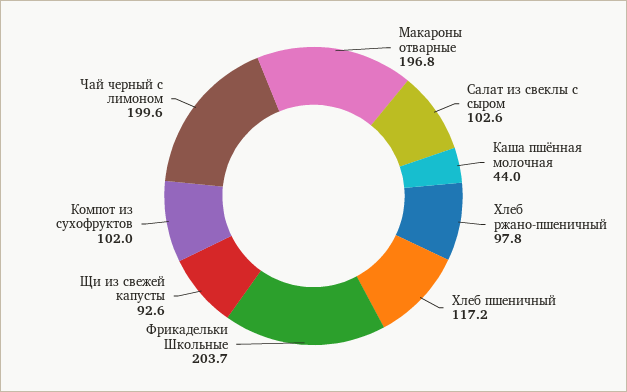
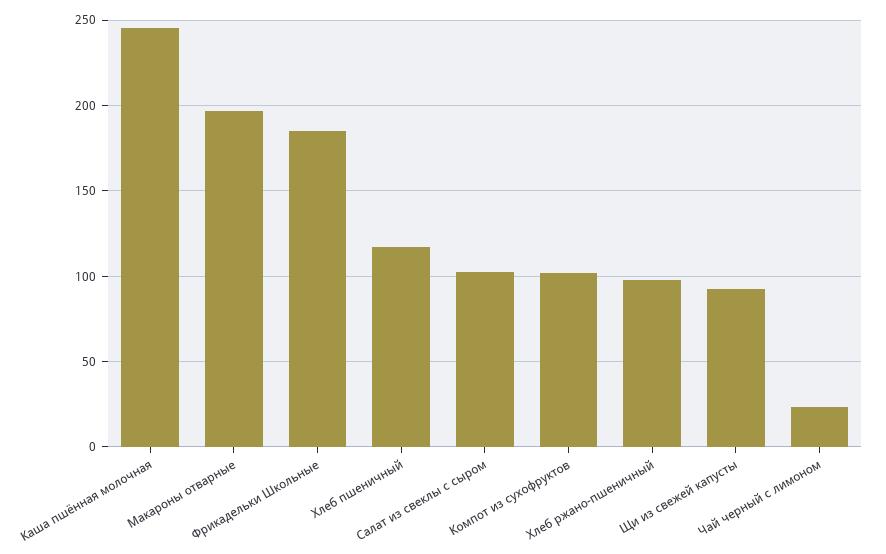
  {
    "Макароны отварные": 196.8,
    "Салат из свеклы с сыром": 102.6,
-   "Каша пшённая молочная": 44,
+   "Каша пшённая молочная": 245,
    "Хлеб ржано-пшеничный": 97.8,
    "Хлеб пшеничный": 117.2,
-   "Фрикадельки Школьные": 203.7,
+   "Фрикадельки Школьные": 185,
    "Щи из свежей капусты": 92.6,
    "Компот из сухофруктов": 102,
-   "Чай черный с лимоном": 199.6
+   "Чай черный с лимоном": 25
  }

